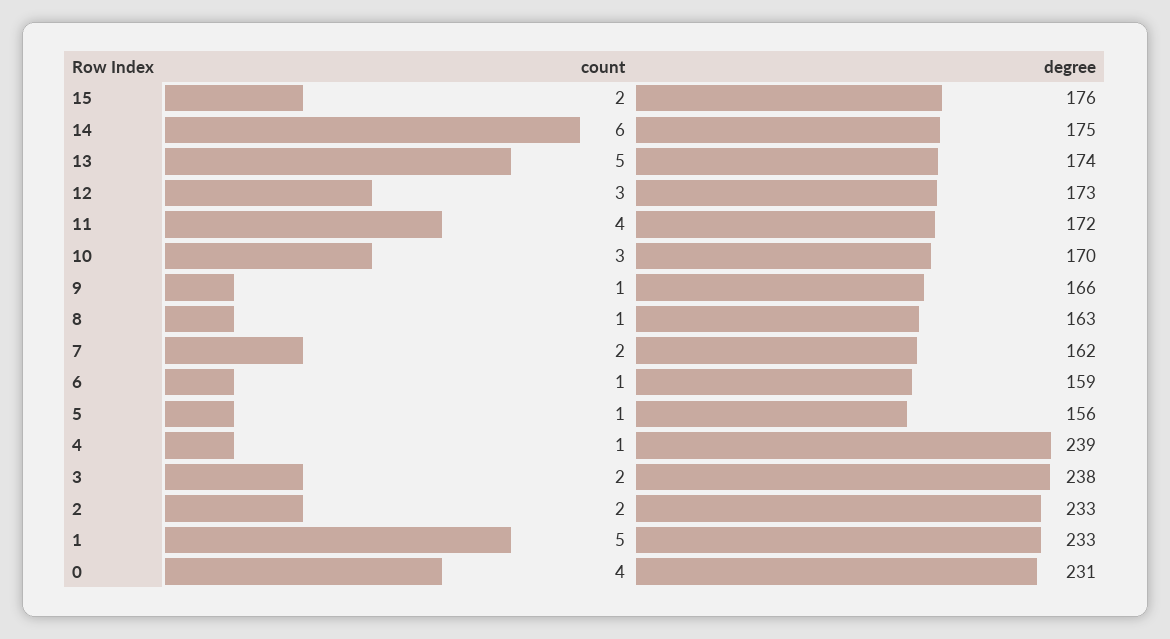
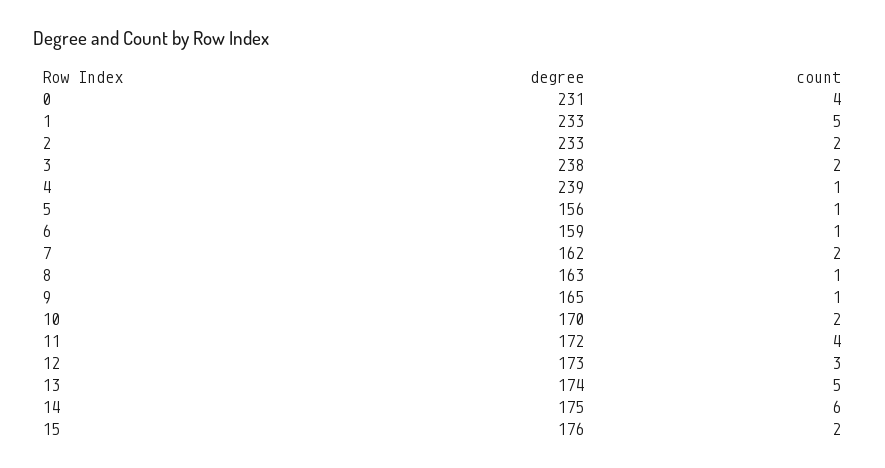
  {
    "count": {
      "15": 2,
      "14": 6,
      "13": 5,
      "12": 3,
      "11": 4,
-     "10": 3,
+     "10": 2,
      "9": 1,
      "8": 1,
      "7": 2,
      "6": 1,
      "5": 1,
      "4": 1,
      "3": 2,
      "2": 2,
      "1": 5,
      "0": 4
    },
    "degree": {
      "15": 176,
      "14": 175,
      "13": 174,
      "12": 173,
      "11": 172,
      "10": 170,
-     "9": 166,
+     "9": 165,
      "8": 163,
      "7": 162,
      "6": 159,
      "5": 156,
      "4": 239,
      "3": 238,
      "2": 233,
      "1": 233,
      "0": 231
    }
  }

